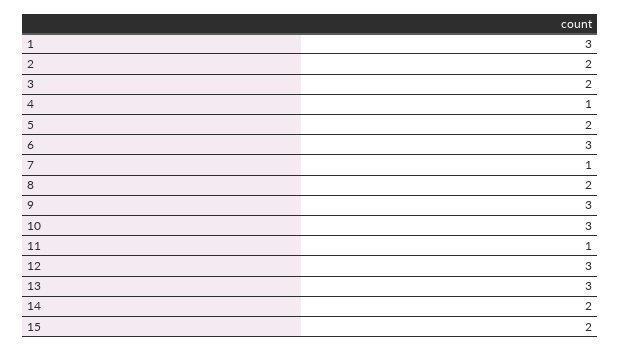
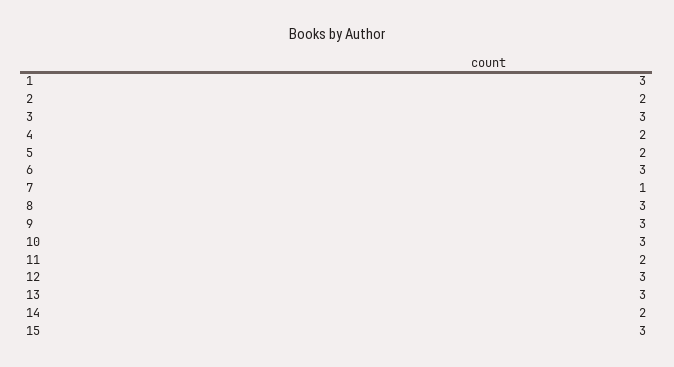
  {
    "1": 3,
    "2": 2,
-   "3": 2,
+   "3": 3,
-   "4": 1,
+   "4": 2,
    "5": 2,
    "6": 3,
    "7": 1,
-   "8": 2,
+   "8": 3,
    "9": 3,
    "10": 3,
-   "11": 1,
+   "11": 2,
    "12": 3,
    "13": 3,
    "14": 2,
-   "15": 2
+   "15": 3
  }

